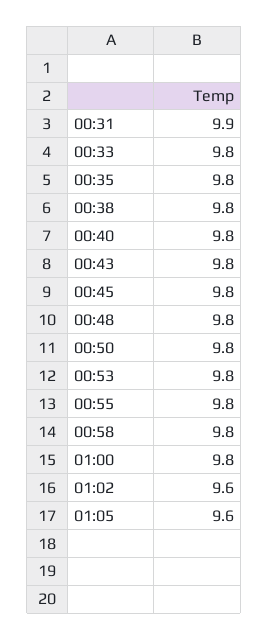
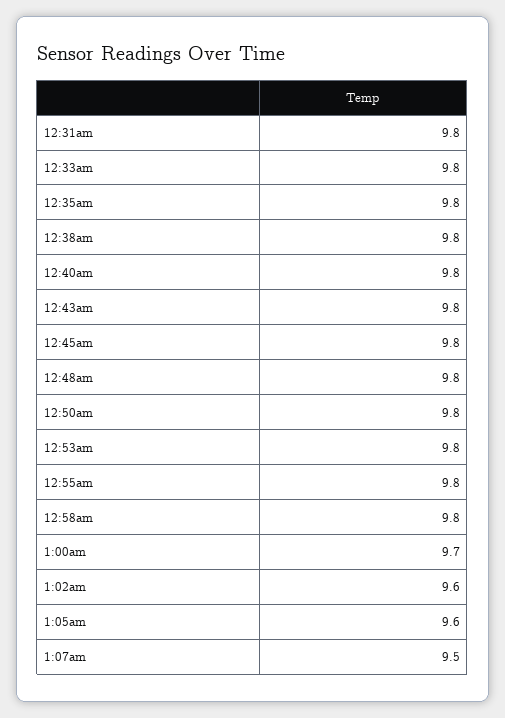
  {
-   "00:31": 9.9,
+   "00:31": 9.8,
    "00:33": 9.8,
    "00:35": 9.8,
    "00:38": 9.8,
    "00:40": 9.8,
    "00:43": 9.8,
    "00:45": 9.8,
    "00:48": 9.8,
    "00:50": 9.8,
    "00:53": 9.8,
    "00:55": 9.8,
    "00:58": 9.8,
-   "01:00": 9.8,
+   "01:00": 9.7,
    "01:02": 9.6,
-   "01:05": 9.6
+   "01:05": 9.6,
+   "1:07am": 9.5
  }

